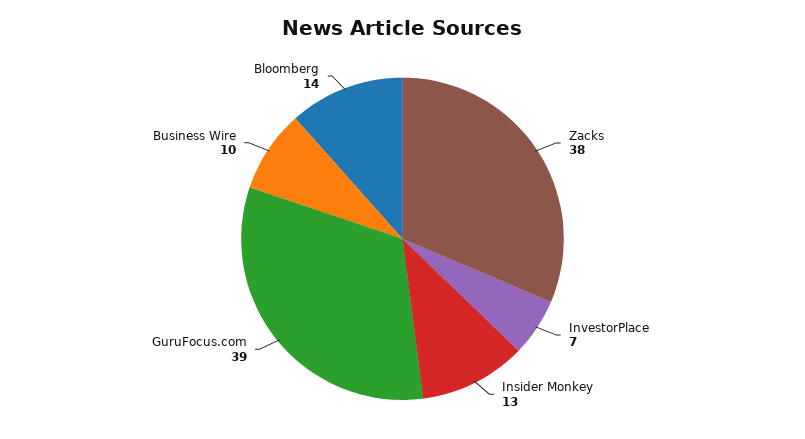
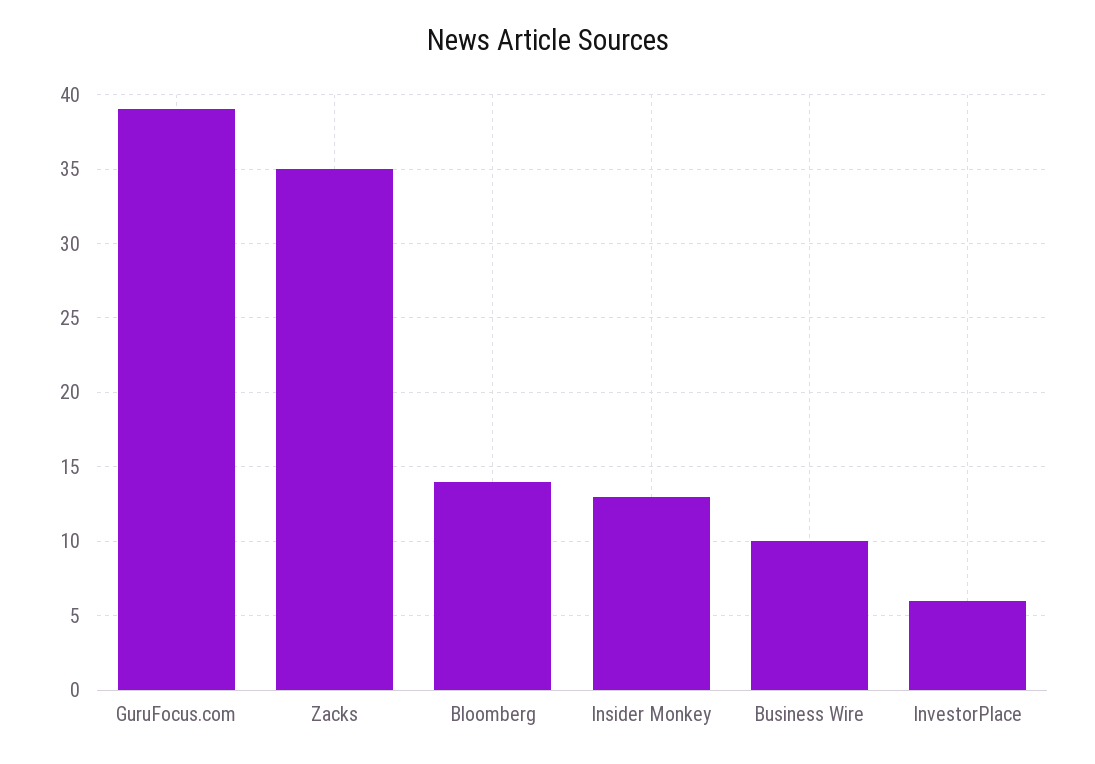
  {
-   "Zacks": 38,
+   "Zacks": 35,
-   "InvestorPlace": 7,
+   "InvestorPlace": 6,
    "Insider Monkey": 13,
    "GuruFocus.com": 39,
    "Business Wire": 10,
    "Bloomberg": 14
  }

